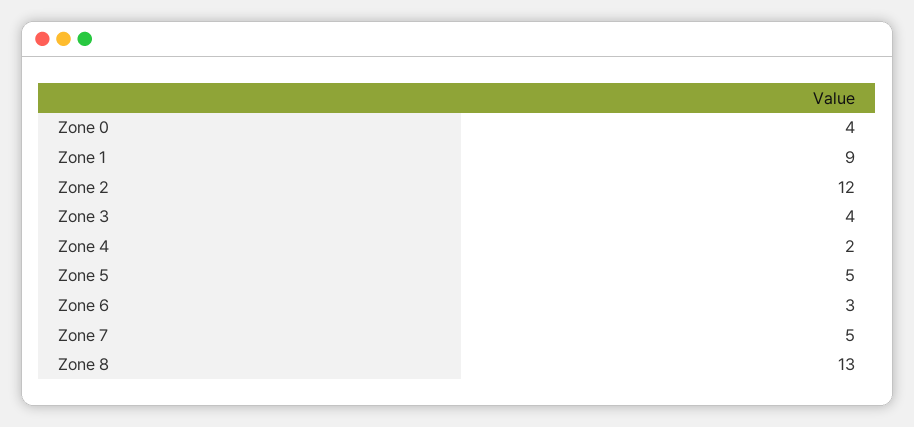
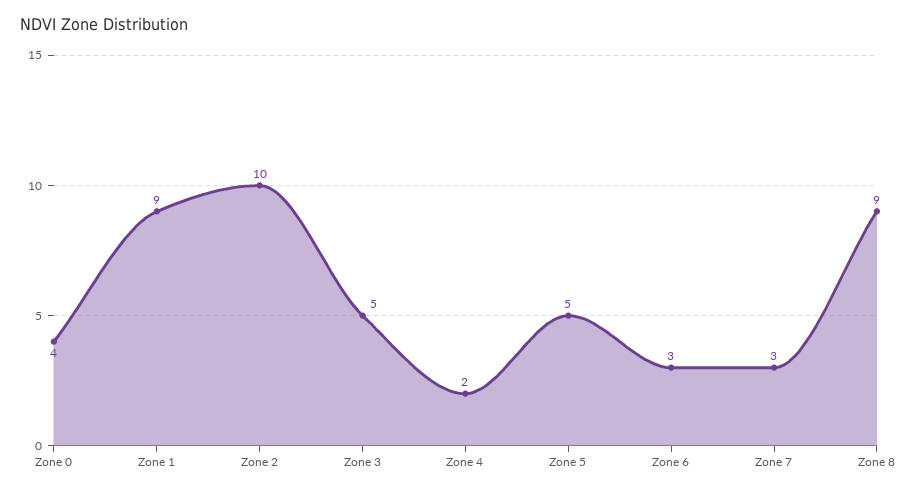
  {
    "Zone 0": 4,
    "Zone 1": 9,
-   "Zone 2": 12,
+   "Zone 2": 10,
-   "Zone 3": 4,
+   "Zone 3": 5,
    "Zone 4": 2,
    "Zone 5": 5,
    "Zone 6": 3,
-   "Zone 7": 5,
+   "Zone 7": 3,
-   "Zone 8": 13
+   "Zone 8": 9
  }

